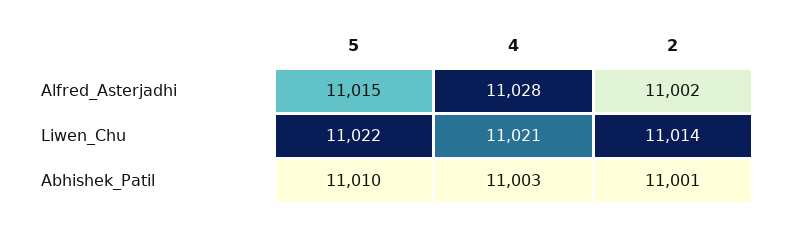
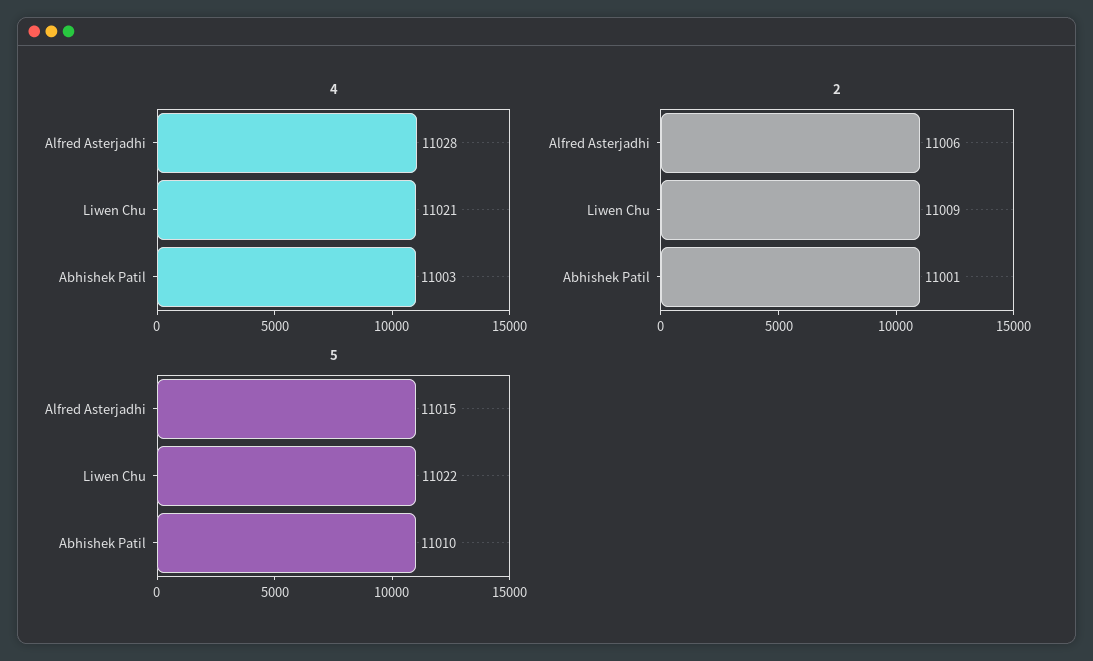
  {
    "5": {
      "Alfred_Asterjadhi": 11015,
      "Liwen_Chu": 11022,
      "Abhishek_Patil": 11010
    },
    "4": {
      "Alfred_Asterjadhi": 11028,
      "Liwen_Chu": 11021,
      "Abhishek_Patil": 11003
    },
    "2": {
-     "Alfred_Asterjadhi": 11002,
+     "Alfred_Asterjadhi": 11006,
-     "Liwen_Chu": 11014,
+     "Liwen_Chu": 11009,
      "Abhishek_Patil": 11001
    }
  }

